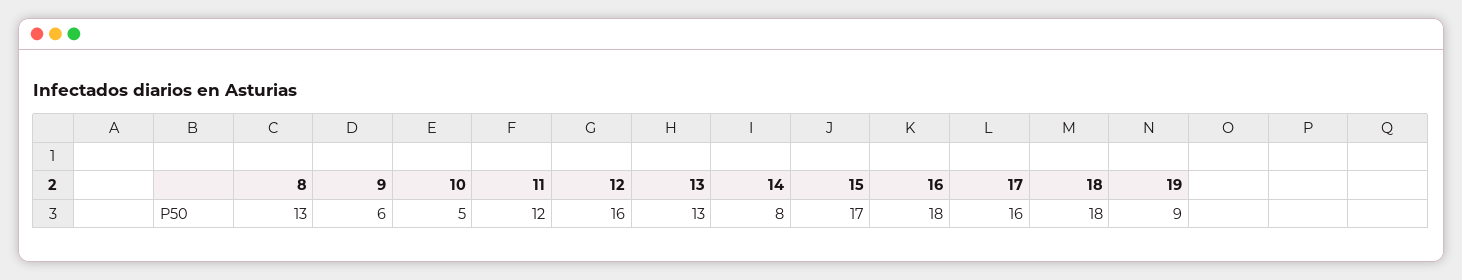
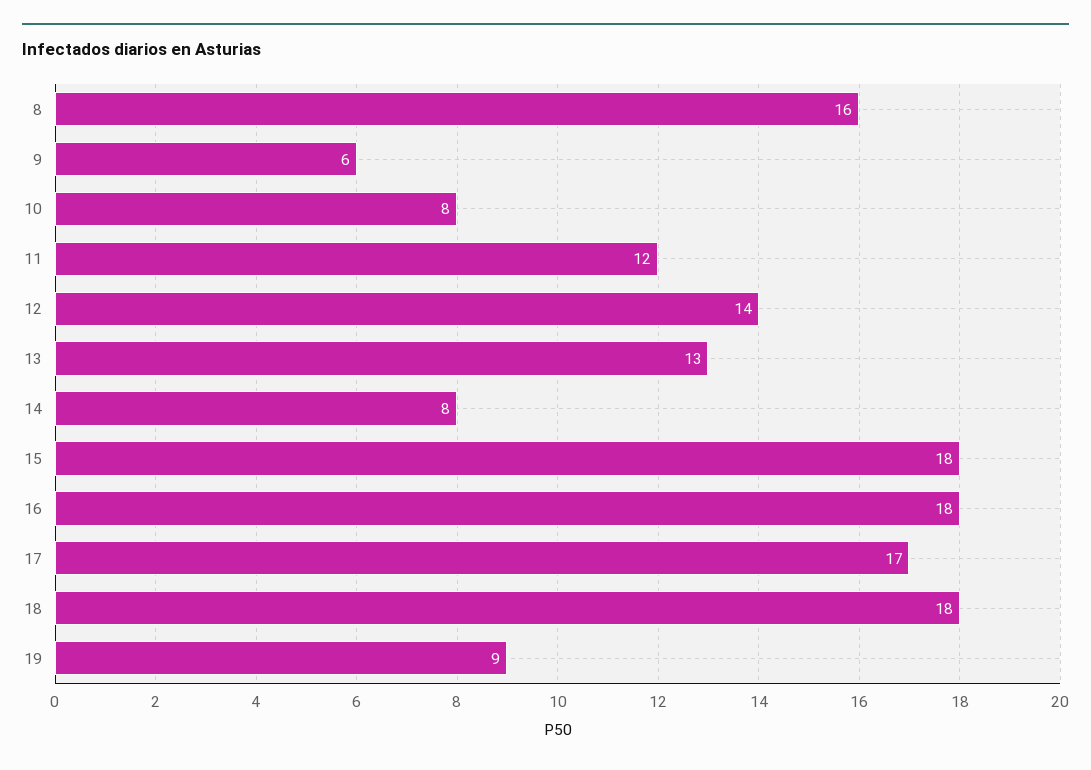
  {
-   "8": 13,
+   "8": 16,
    "9": 6,
-   "10": 5,
+   "10": 8,
    "11": 12,
-   "12": 16,
+   "12": 14,
    "13": 13,
    "14": 8,
-   "15": 17,
+   "15": 18,
    "16": 18,
-   "17": 16,
+   "17": 17,
    "18": 18,
    "19": 9
  }

